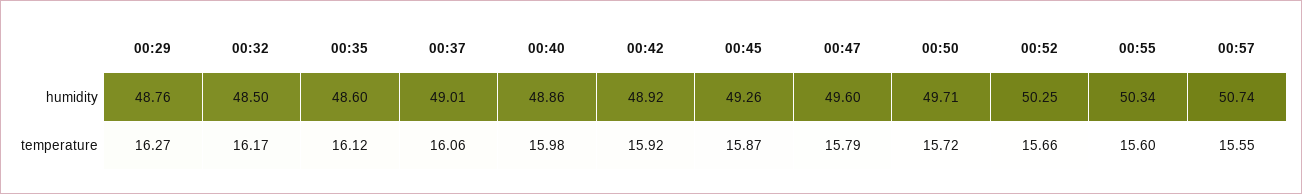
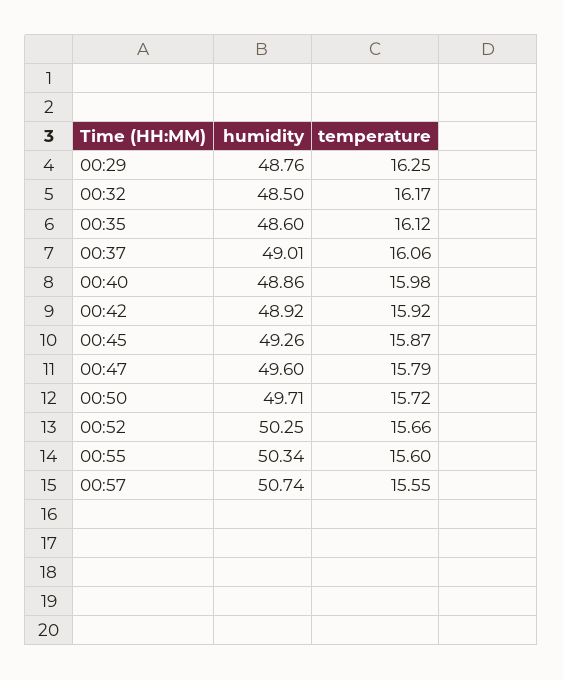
  {
    "00:29": {
      "humidity": 48.76,
-     "temperature": 16.27
+     "temperature": 16.25
    },
    "00:32": {
      "humidity": 48.5,
      "temperature": 16.17
    },
    "00:35": {
      "humidity": 48.6,
      "temperature": 16.12
    },
    "00:37": {
      "humidity": 49.01,
      "temperature": 16.06
    },
    "00:40": {
      "humidity": 48.86,
      "temperature": 15.98
    },
    "00:42": {
      "humidity": 48.92,
      "temperature": 15.92
    },
    "00:45": {
      "humidity": 49.26,
      "temperature": 15.87
    },
    "00:47": {
      "humidity": 49.6,
      "temperature": 15.79
    },
    "00:50": {
      "humidity": 49.71,
      "temperature": 15.72
    },
    "00:52": {
      "humidity": 50.25,
      "temperature": 15.66
    },
    "00:55": {
      "humidity": 50.34,
      "temperature": 15.6
    },
    "00:57": {
      "humidity": 50.74,
      "temperature": 15.55
    }
  }

